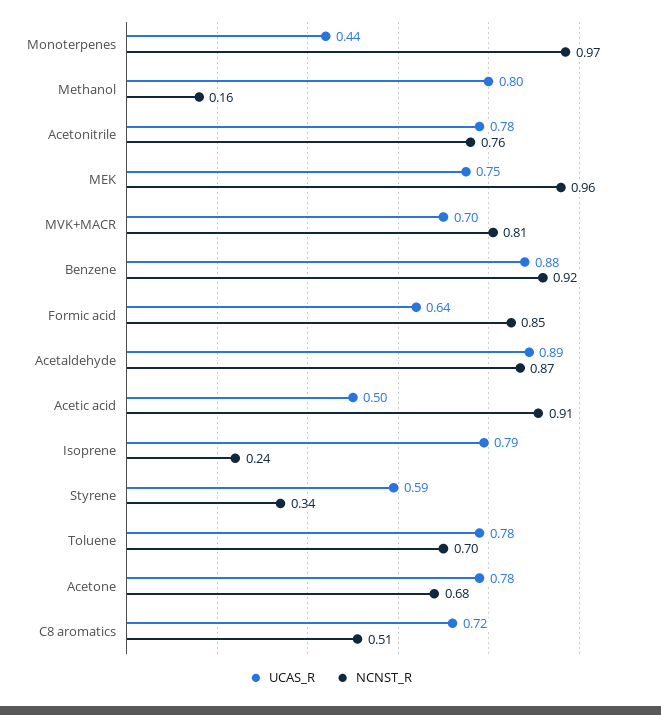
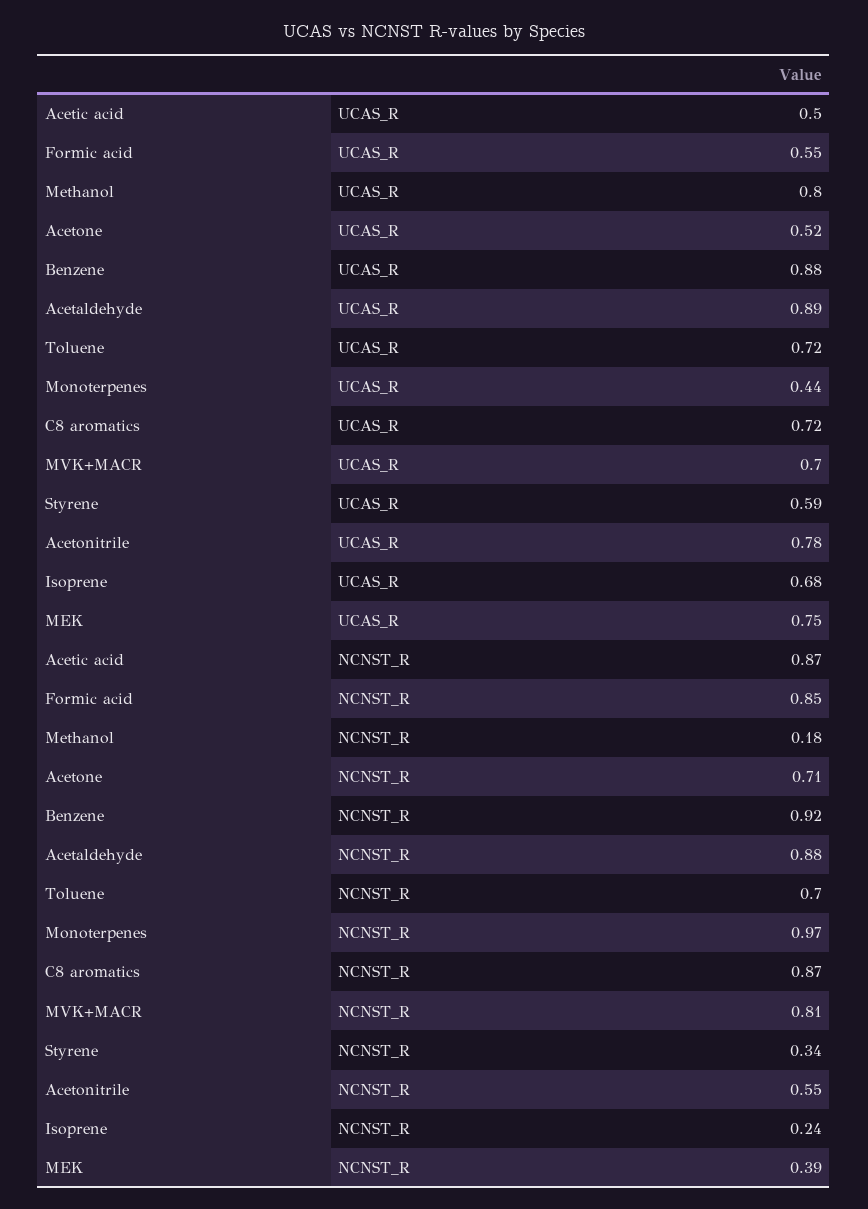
  {
    "UCAS_R": {
      "Monoterpenes": 0.44,
      "Methanol": 0.8,
      "Acetonitrile": 0.78,
      "MEK": 0.75,
      "MVK+MACR": 0.7,
      "Benzene": 0.88,
-     "Formic acid": 0.64,
+     "Formic acid": 0.55,
      "Acetaldehyde": 0.89,
      "Acetic acid": 0.5,
-     "Isoprene": 0.79,
+     "Isoprene": 0.68,
      "Styrene": 0.59,
-     "Toluene": 0.78,
+     "Toluene": 0.72,
-     "Acetone": 0.78,
+     "Acetone": 0.52,
      "C8 aromatics": 0.72
    },
    "NCNST_R": {
      "Monoterpenes": 0.97,
-     "Methanol": 0.16,
+     "Methanol": 0.18,
-     "Acetonitrile": 0.76,
+     "Acetonitrile": 0.55,
-     "MEK": 0.96,
+     "MEK": 0.39,
      "MVK+MACR": 0.81,
      "Benzene": 0.92,
      "Formic acid": 0.85,
-     "Acetaldehyde": 0.87,
+     "Acetaldehyde": 0.88,
-     "Acetic acid": 0.91,
+     "Acetic acid": 0.87,
      "Isoprene": 0.24,
      "Styrene": 0.34,
      "Toluene": 0.7,
-     "Acetone": 0.68,
+     "Acetone": 0.71,
-     "C8 aromatics": 0.51
+     "C8 aromatics": 0.87
    }
  }

